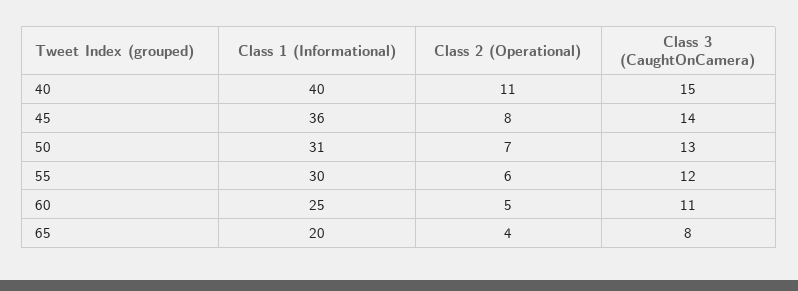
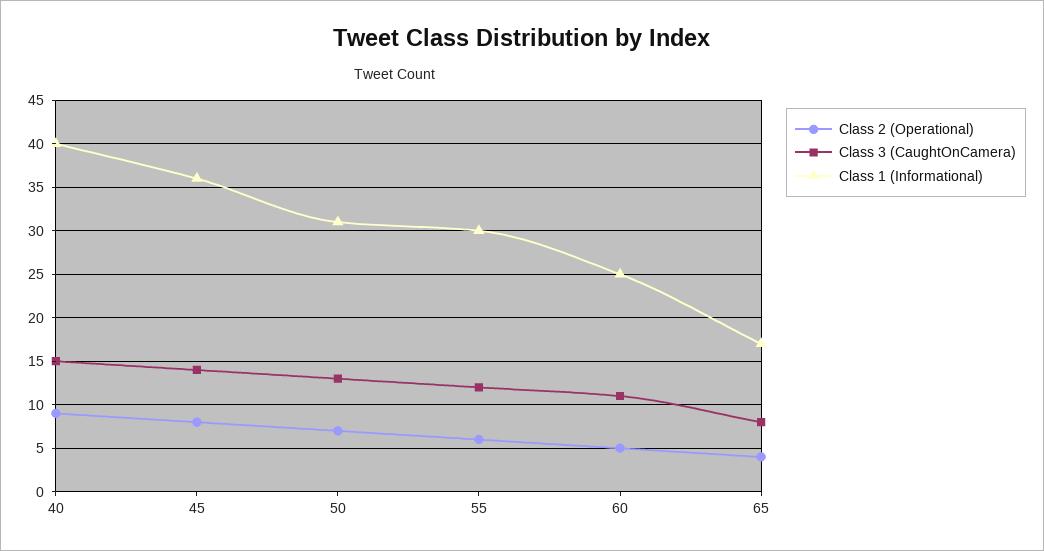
  {
    "Class 1 (Informational)": {
      "40": 40,
      "45": 36,
      "50": 31,
      "55": 30,
      "60": 25,
-     "65": 20
+     "65": 17
    },
    "Class 2 (Operational)": {
-     "40": 11,
+     "40": 9,
      "45": 8,
      "50": 7,
      "55": 6,
      "60": 5,
      "65": 4
    },
    "Class 3 (CaughtOnCamera)": {
      "40": 15,
      "45": 14,
      "50": 13,
      "55": 12,
      "60": 11,
      "65": 8
    }
  }

